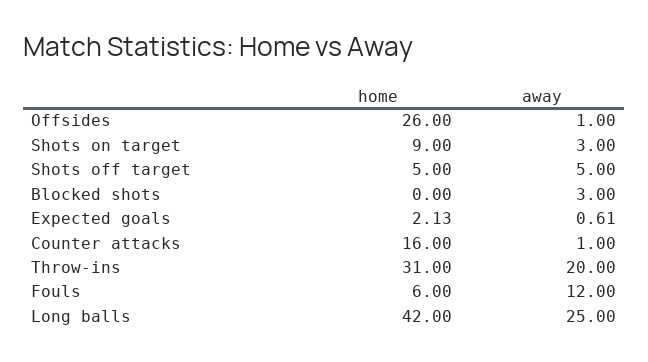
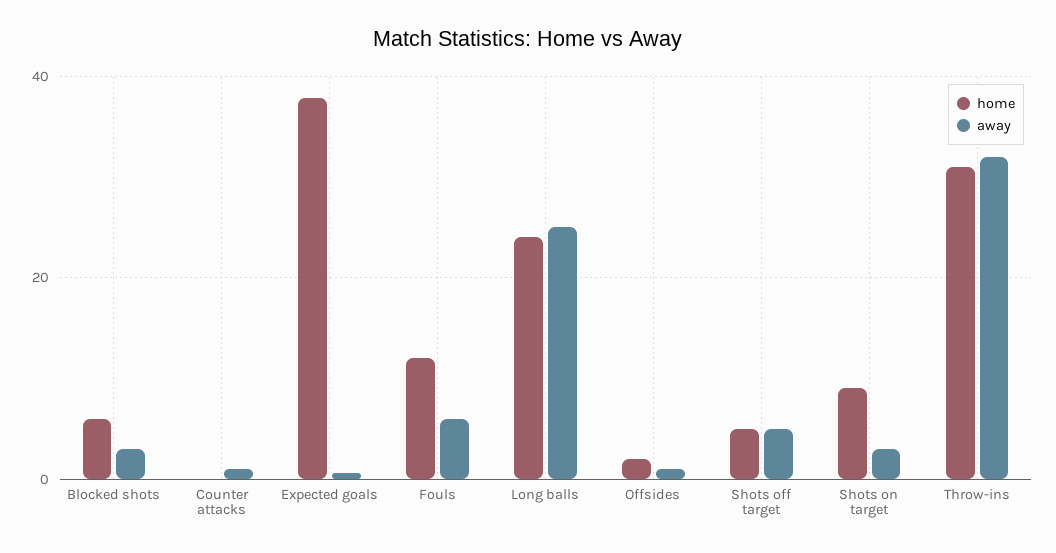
  {
    "home": {
-     "Offsides": 26,
+     "Offsides": 2,
      "Shots on target": 9,
      "Shots off target": 5,
-     "Blocked shots": 0,
+     "Blocked shots": 6,
-     "Expected goals": 2.13,
+     "Expected goals": 38,
-     "Counter attacks": 16,
+     "Counter attacks": 0,
      "Throw-ins": 31,
-     "Fouls": 6,
+     "Fouls": 12,
-     "Long balls": 42
+     "Long balls": 24
    },
    "away": {
      "Offsides": 1,
      "Shots on target": 3,
      "Shots off target": 5,
      "Blocked shots": 3,
      "Expected goals": 0.61,
      "Counter attacks": 1,
-     "Throw-ins": 20,
+     "Throw-ins": 32,
-     "Fouls": 12,
+     "Fouls": 6,
      "Long balls": 25
    }
  }

